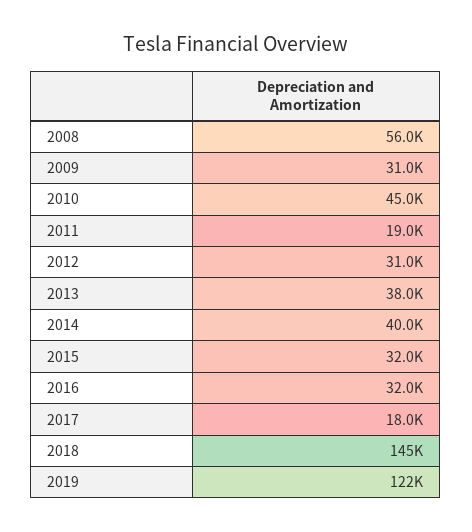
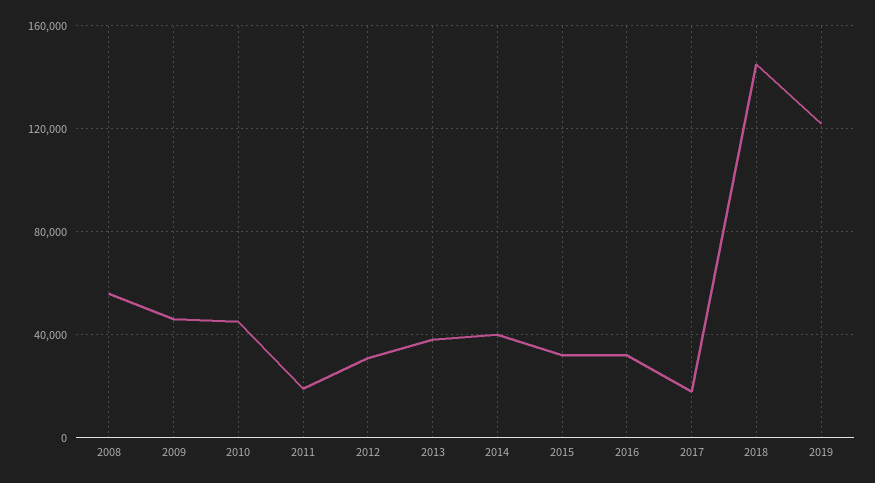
  {
    "2008": 56000,
-   "2009": 31000,
+   "2009": 45000,
    "2010": 45000,
    "2011": 19000,
    "2012": 31000,
    "2013": 38000,
    "2014": 40000,
    "2015": 32000,
    "2016": 32000,
    "2017": 18000,
    "2018": 145000,
    "2019": 122000
  }

